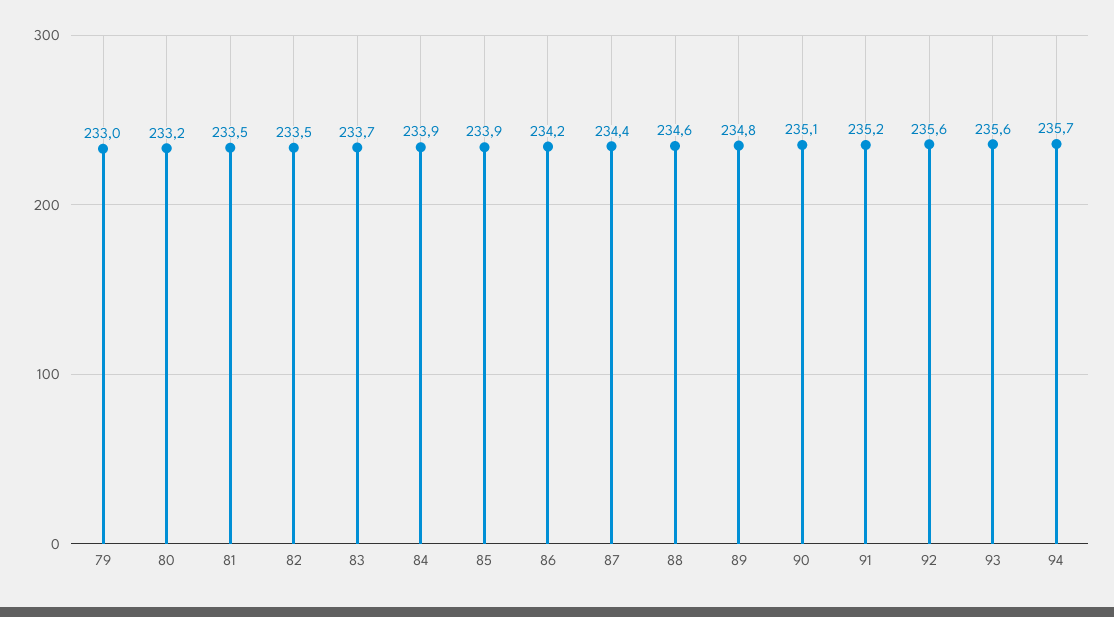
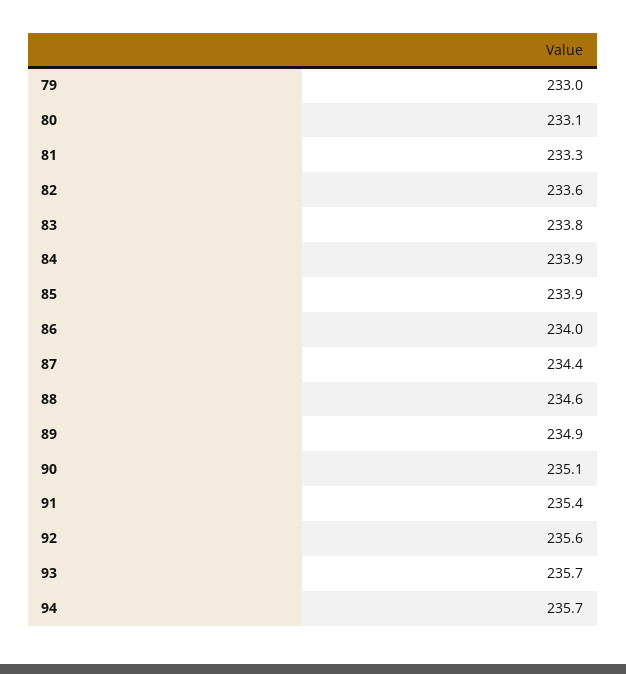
  {
    "79": 233,
-   "80": 233.2,
+   "80": 233.1,
-   "81": 233.5,
+   "81": 233.3,
-   "82": 233.5,
+   "82": 233.6,
-   "83": 233.7,
+   "83": 233.8,
    "84": 233.9,
    "85": 233.9,
-   "86": 234.2,
+   "86": 234,
    "87": 234.4,
    "88": 234.6,
-   "89": 234.8,
+   "89": 234.9,
    "90": 235.1,
-   "91": 235.2,
+   "91": 235.4,
    "92": 235.6,
-   "93": 235.6,
+   "93": 235.7,
    "94": 235.7
  }

